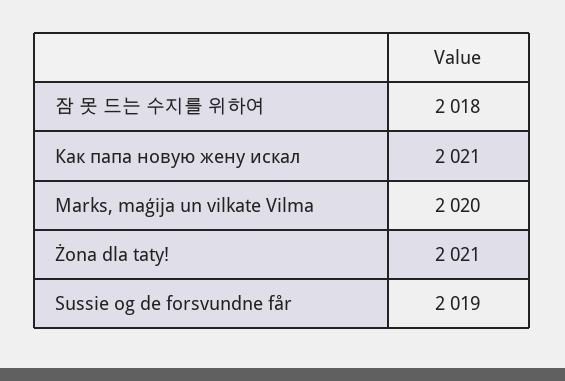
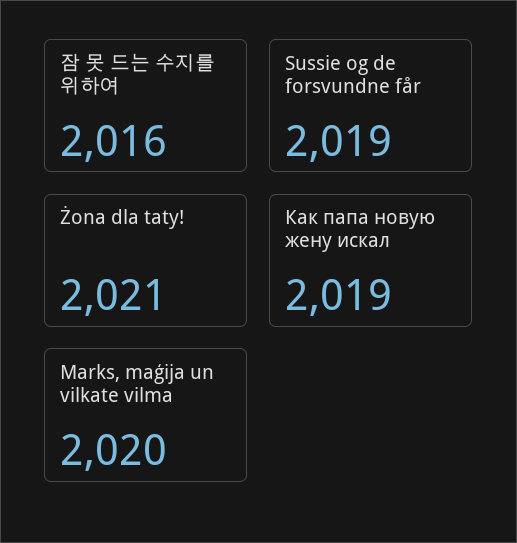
  {
-   "잠 못 드는 수지를 위하여": 2018,
+   "잠 못 드는 수지를 위하여": 2016,
-   "Как папа новую жену искал": 2021,
+   "Как папа новую жену искал": 2019,
    "Marks, maģija un vilkate Vilma": 2020,
    "Żona dla taty!": 2021,
    "Sussie og de forsvundne får": 2019
  }

